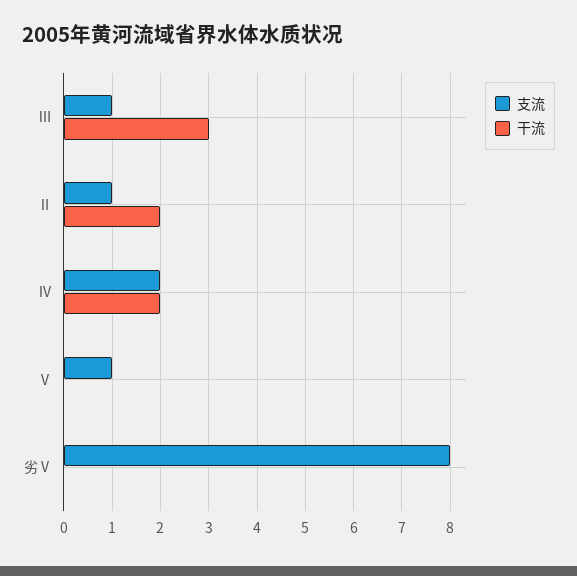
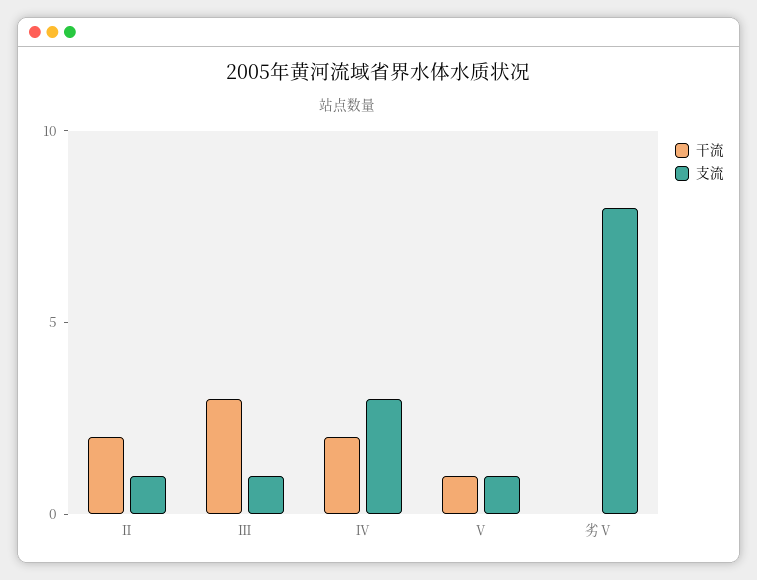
  {
    "支流": {
      "Ⅲ": 1,
      "Ⅱ": 1,
-     "Ⅳ": 2,
+     "Ⅳ": 3,
      "Ⅴ": 1,
      "劣Ⅴ": 8
    },
    "干流": {
      "Ⅲ": 3,
      "Ⅱ": 2,
      "Ⅳ": 2,
-     "Ⅴ": 0,
+     "Ⅴ": 1,
      "劣Ⅴ": 0
    }
  }

